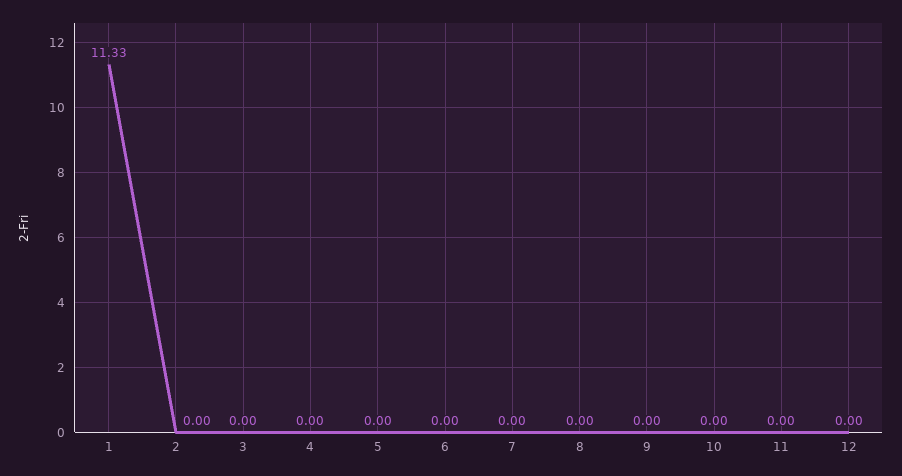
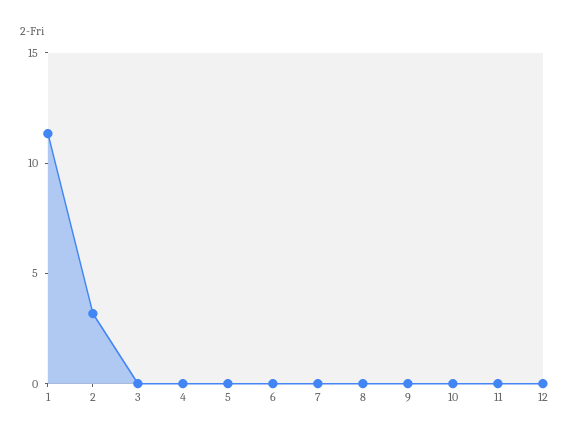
  {
    "1": 11.33,
-   "2": 0,
+   "2": 3,
    "3": 0,
    "4": 0,
    "5": 0,
    "6": 0,
    "7": 0,
    "8": 0,
    "9": 0,
    "10": 0,
    "11": 0,
    "12": 0
  }

